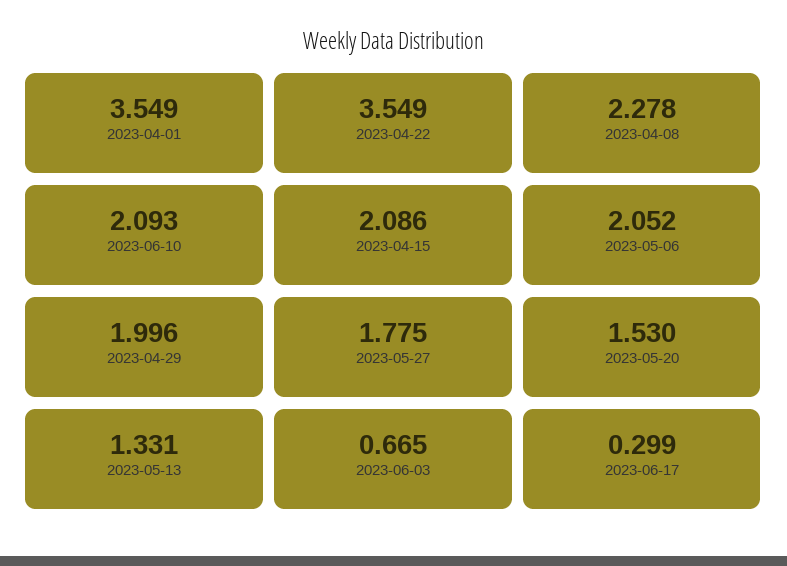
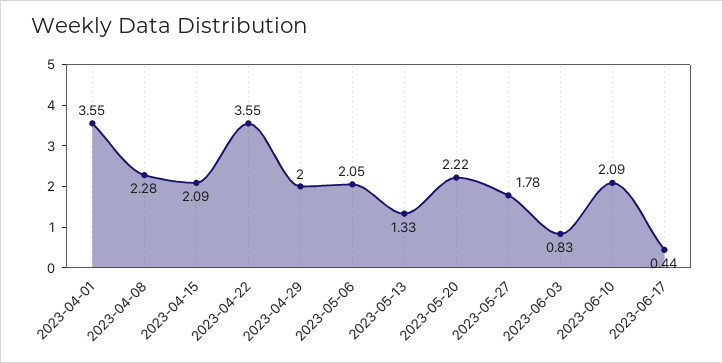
  {
    "2023-04-01": 3.549,
    "2023-04-22": 3.549,
    "2023-04-08": 2.278,
    "2023-06-10": 2.093,
    "2023-04-15": 2.086,
    "2023-05-06": 2.052,
    "2023-04-29": 1.996,
    "2023-05-27": 1.775,
-   "2023-05-20": 1.53,
+   "2023-05-20": 2.22,
    "2023-05-13": 1.331,
-   "2023-06-03": 0.665,
+   "2023-06-03": 0.83,
-   "2023-06-17": 0.299
+   "2023-06-17": 0.44
  }

